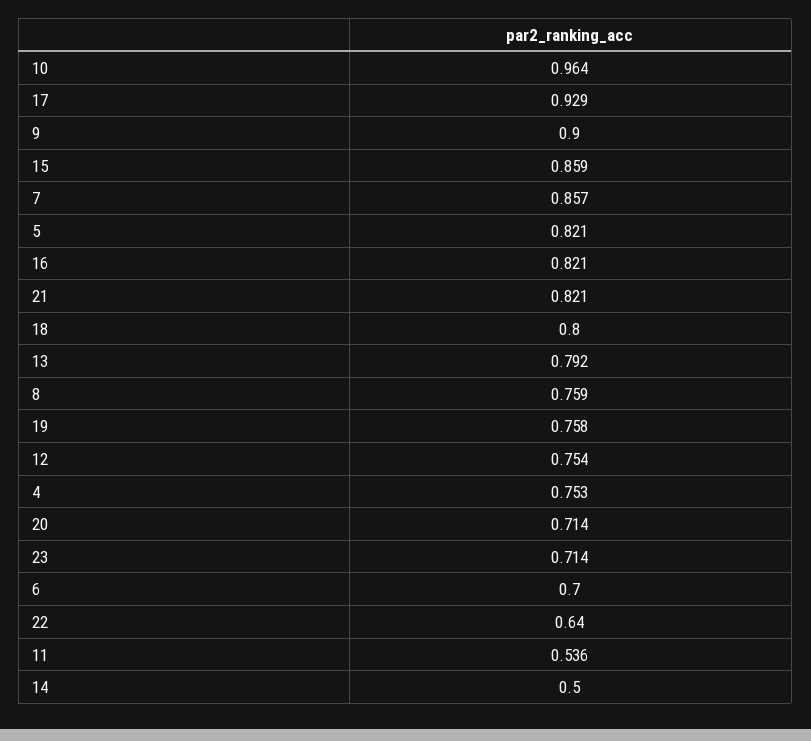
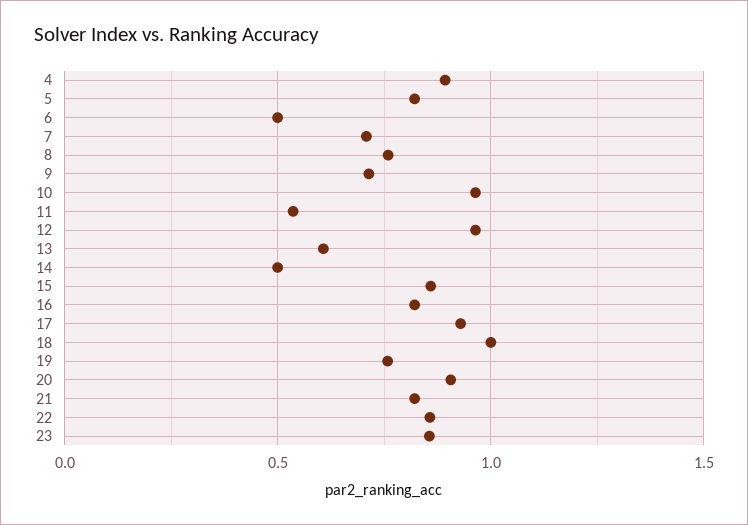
  {
    "10": 0.964,
    "17": 0.929,
-   "9": 0.9,
+   "9": 0.7,
    "15": 0.859,
-   "7": 0.857,
+   "7": 0.7,
    "5": 0.821,
    "16": 0.821,
    "21": 0.821,
-   "18": 0.8,
+   "18": 1,
-   "13": 0.792,
+   "13": 0.6,
    "8": 0.759,
    "19": 0.758,
-   "12": 0.754,
+   "12": 0.95,
-   "4": 0.753,
+   "4": 0.9,
-   "20": 0.714,
+   "20": 0.9,
-   "23": 0.714,
+   "23": 0.85,
-   "6": 0.7,
+   "6": 0.5,
-   "22": 0.64,
+   "22": 0.85,
    "11": 0.536,
    "14": 0.5
  }

